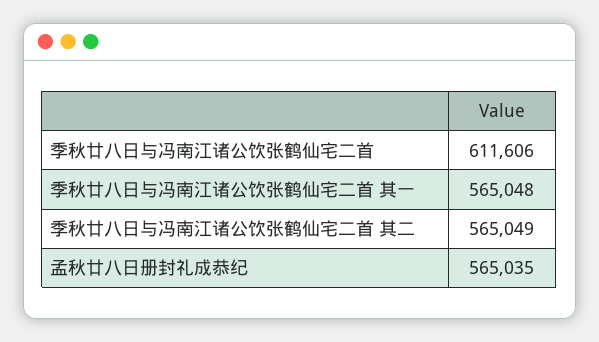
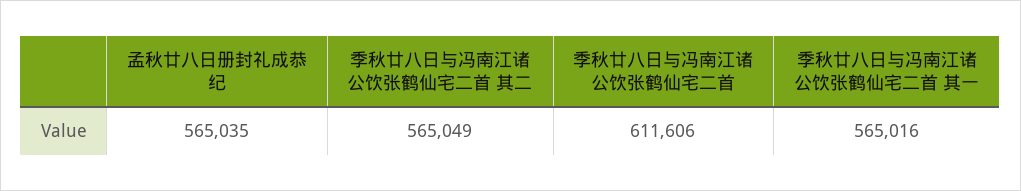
  {
    "季秋廿八日与冯南江诸公饮张鹤仙宅二首": 611606,
-   "季秋廿八日与冯南江诸公饮张鹤仙宅二首 其一": 565048,
+   "季秋廿八日与冯南江诸公饮张鹤仙宅二首 其一": 565016,
    "季秋廿八日与冯南江诸公饮张鹤仙宅二首 其二": 565049,
    "孟秋廿八日册封礼成恭纪": 565035
  }

